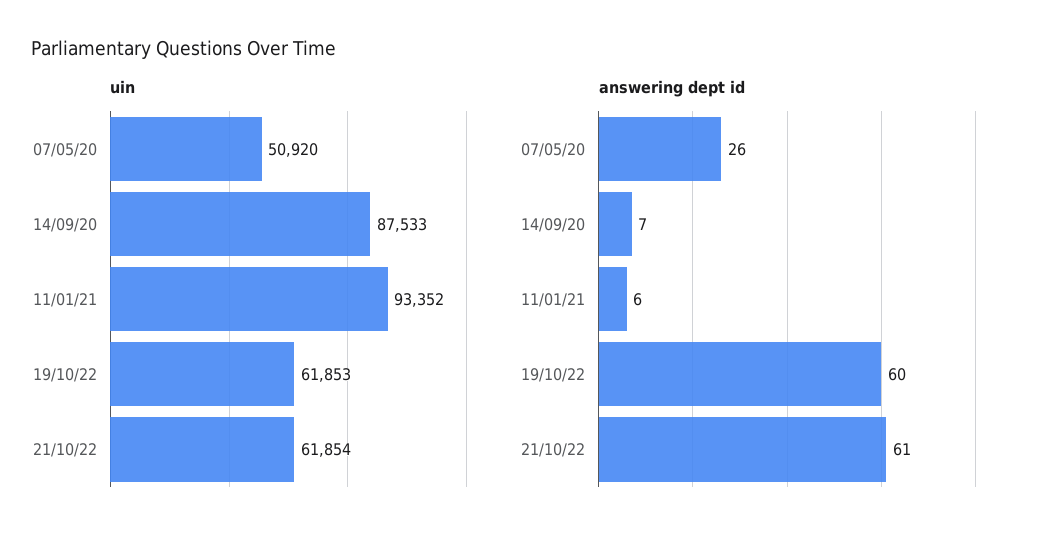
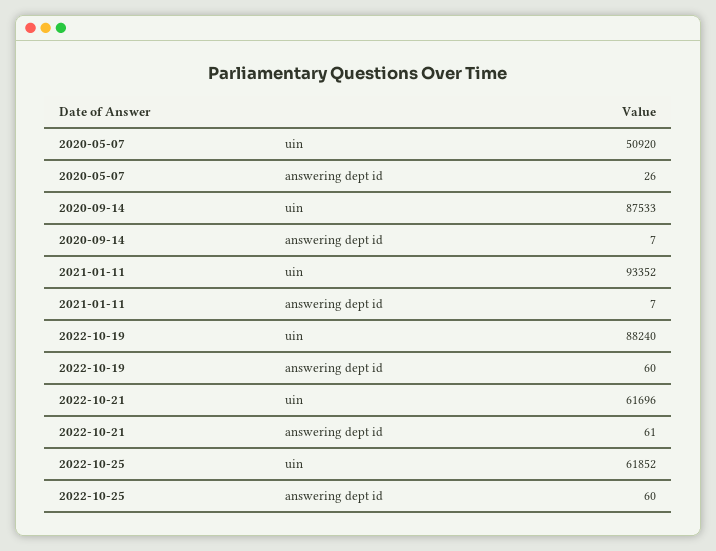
  {
    "uin": {
      "07/05/20": 50920,
      "14/09/20": 87533,
      "11/01/21": 93352,
-     "19/10/22": 61853,
+     "19/10/22": 88240,
-     "21/10/22": 61854
+     "21/10/22": 61696,
+     "2022-10-25": 61852
    },
    "answering dept id": {
      "07/05/20": 26,
      "14/09/20": 7,
-     "11/01/21": 6,
+     "11/01/21": 7,
      "19/10/22": 60,
-     "21/10/22": 61
+     "21/10/22": 61,
+     "2022-10-25": 60
    }
  }

